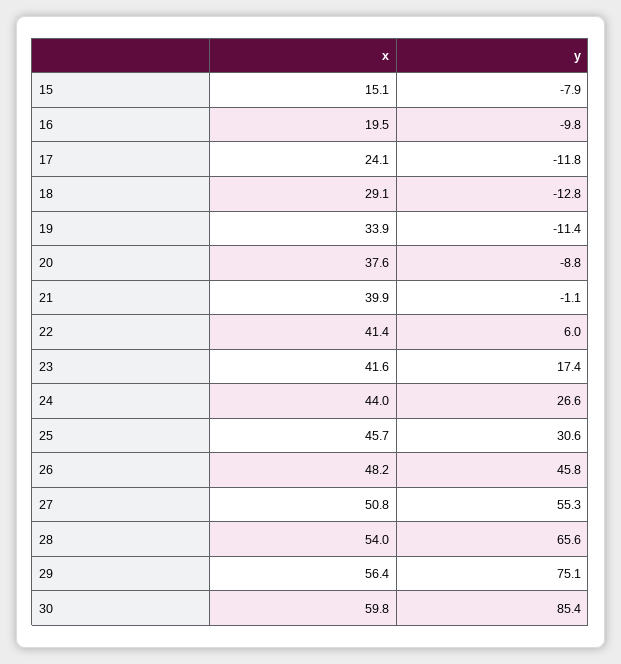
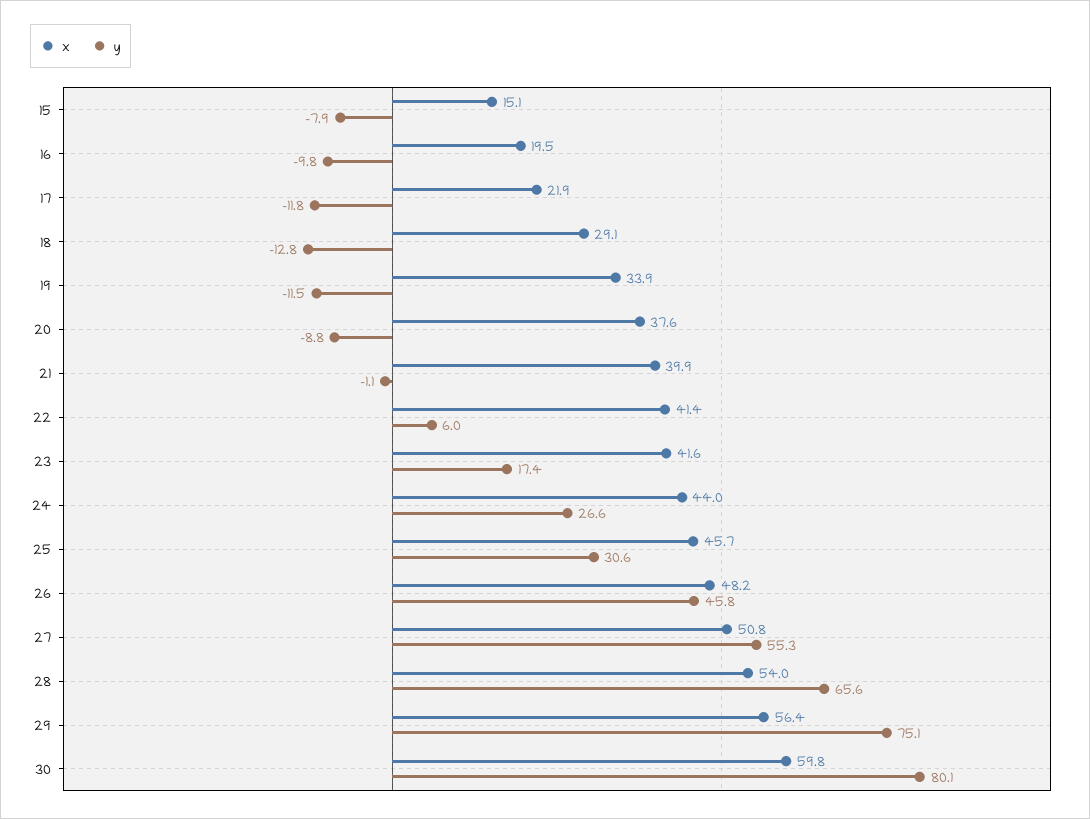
  {
    "x": {
      "15": 15.1,
      "16": 19.5,
-     "17": 24.1,
+     "17": 21.9,
      "18": 29.1,
      "19": 33.9,
      "20": 37.6,
      "21": 39.9,
      "22": 41.4,
      "23": 41.6,
      "24": 44,
      "25": 45.7,
      "26": 48.2,
      "27": 50.8,
      "28": 54,
      "29": 56.4,
      "30": 59.8
    },
    "y": {
      "15": -7.9,
      "16": -9.8,
      "17": -11.8,
      "18": -12.8,
-     "19": -11.4,
+     "19": -11.5,
      "20": -8.8,
      "21": -1.1,
      "22": 6,
      "23": 17.4,
      "24": 26.6,
      "25": 30.6,
      "26": 45.8,
      "27": 55.3,
      "28": 65.6,
      "29": 75.1,
-     "30": 85.4
+     "30": 80.1
    }
  }

